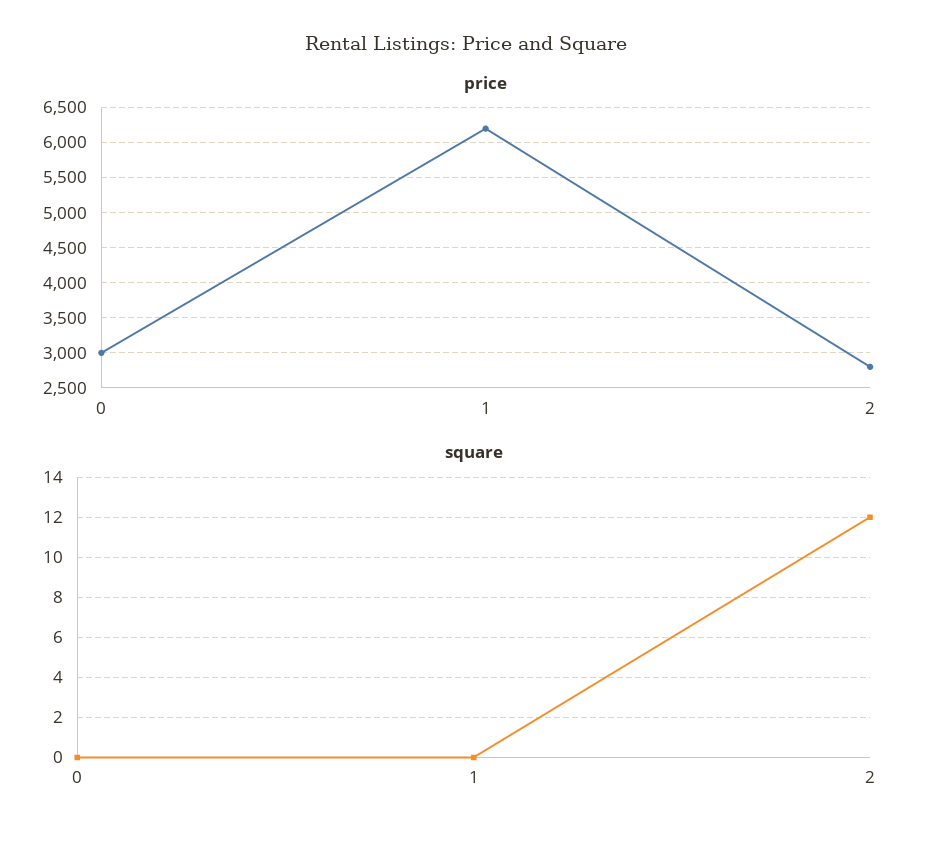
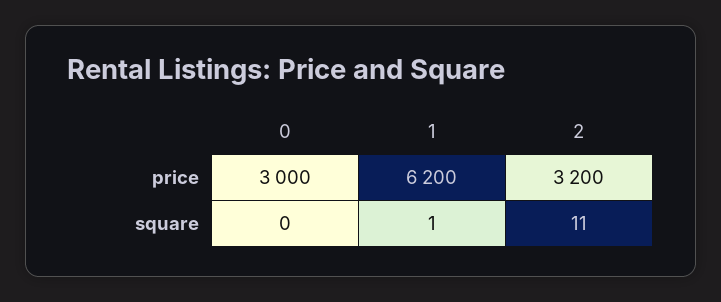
  {
    "price": {
      "0": 3000,
      "1": 6200,
-     "2": 2800
+     "2": 3200
    },
    "square": {
      "0": 0,
-     "1": 0,
+     "1": 1,
-     "2": 12
+     "2": 11
    }
  }

